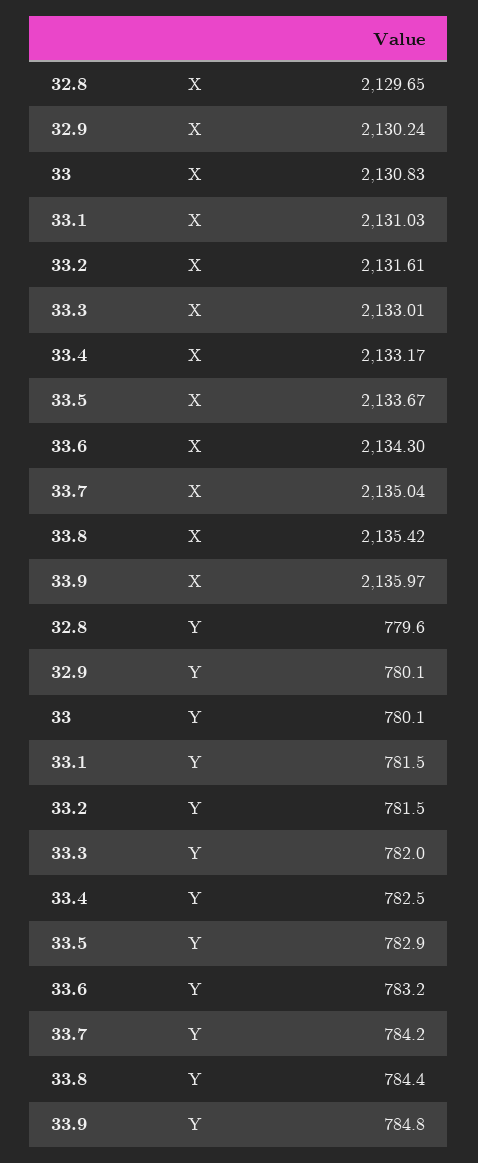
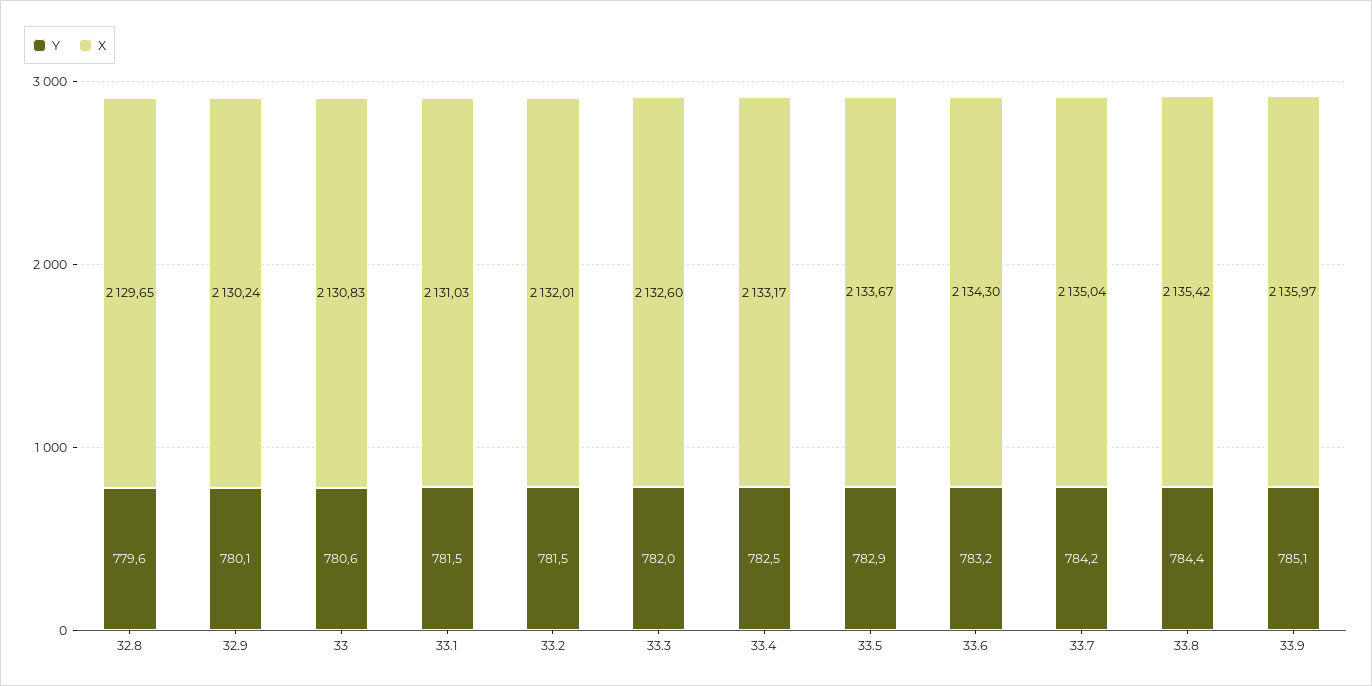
  {
    "X": {
      "32.8": 2129.65,
      "32.9": 2130.24,
      "33": 2130.83,
      "33.1": 2131.03,
-     "33.2": 2131.61,
+     "33.2": 2132.01,
-     "33.3": 2133.01,
+     "33.3": 2132.6,
      "33.4": 2133.17,
      "33.5": 2133.67,
      "33.6": 2134.3,
      "33.7": 2135.04,
      "33.8": 2135.42,
      "33.9": 2135.97
    },
    "Y": {
      "32.8": 779.6,
      "32.9": 780.1,
-     "33": 780.1,
+     "33": 780.6,
      "33.1": 781.5,
      "33.2": 781.5,
      "33.3": 782,
      "33.4": 782.5,
      "33.5": 782.9,
      "33.6": 783.2,
      "33.7": 784.2,
      "33.8": 784.4,
-     "33.9": 784.8
+     "33.9": 785.1
    }
  }

